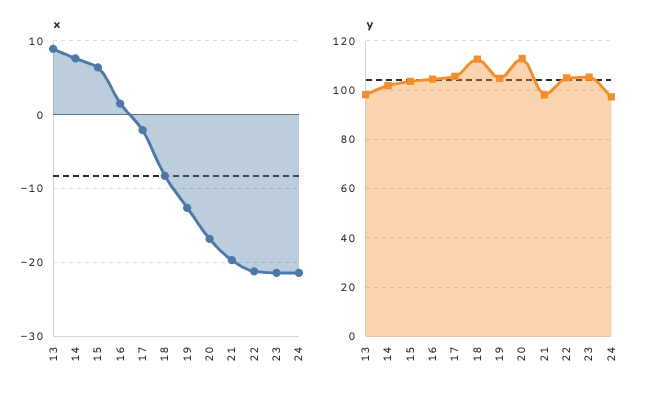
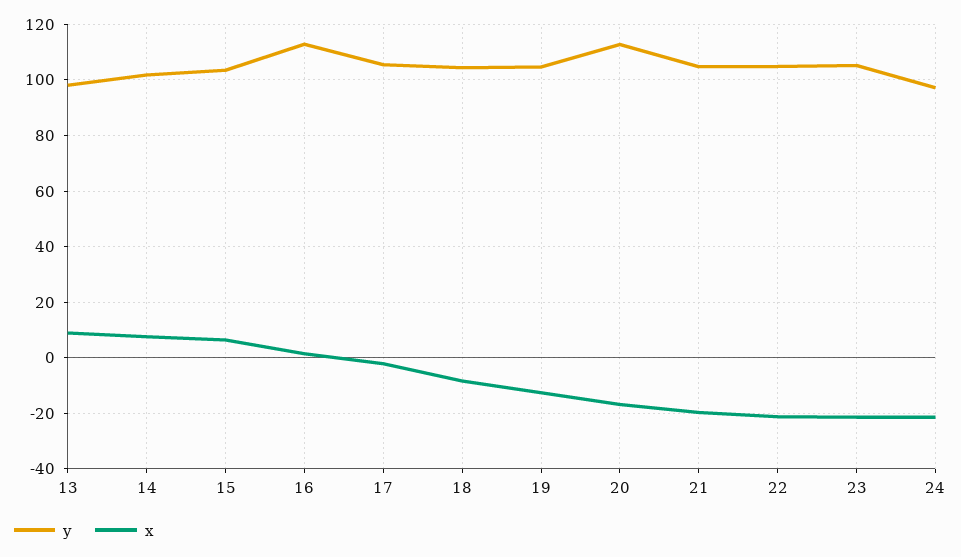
  {
    "x": {
      "13": 9,
      "14": 8,
      "15": 6,
      "16": 2,
      "17": -2,
      "18": -8,
      "19": -13,
      "20": -17,
      "21": -20,
      "22": -21,
      "23": -21,
      "24": -21
    },
    "y": {
      "13": 97.5,
      "14": 102.5,
      "15": 102.5,
-     "16": 105,
+     "16": 112.5,
      "17": 105,
-     "18": 112.5,
+     "18": 105,
      "19": 105,
      "20": 112.5,
-     "21": 97.5,
+     "21": 105,
      "22": 105,
      "23": 105,
      "24": 97.5
    }
  }

